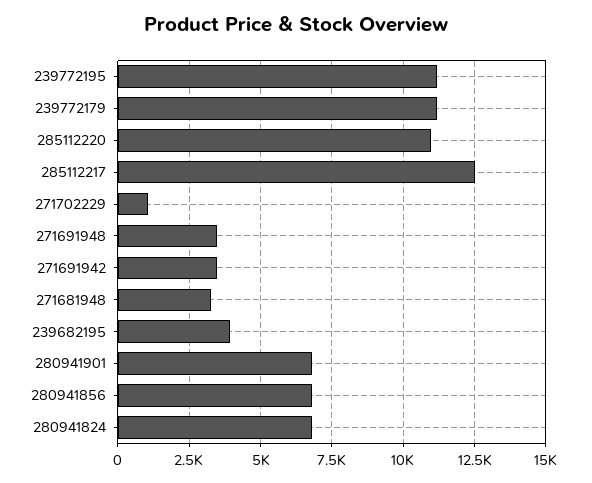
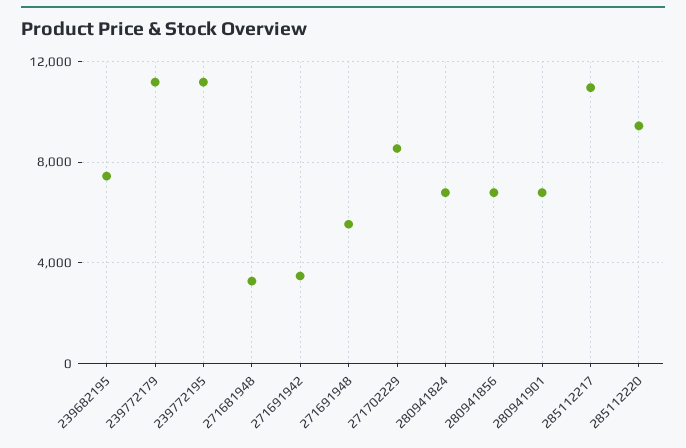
  {
    "239772195": 11250,
    "239772179": 11250,
-   "285112220": 11000,
+   "285112220": 9500,
-   "285112217": 12500,
+   "285112217": 11000,
-   "271702229": 1000,
+   "271702229": 8500,
-   "271691948": 3500,
+   "271691948": 5500,
    "271691942": 3500,
    "271681948": 3250,
-   "239682195": 4000,
+   "239682195": 7500,
    "280941901": 6750,
    "280941856": 6750,
    "280941824": 6750
  }

